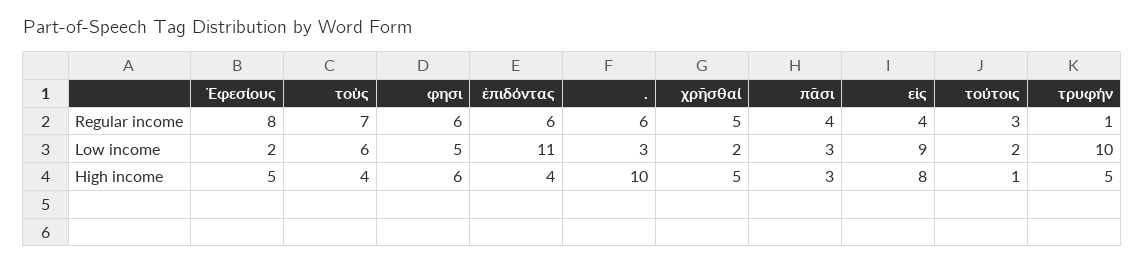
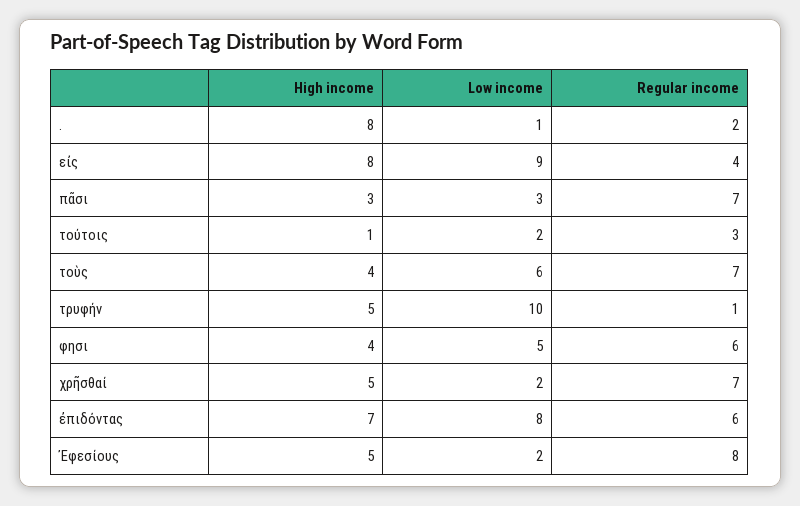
  {
    "Ἐφεσίους": {
      "Regular income": 8,
      "Low income": 2,
      "High income": 5
    },
    "τοὺς": {
      "Regular income": 7,
      "Low income": 6,
      "High income": 4
    },
    "φησι": {
      "Regular income": 6,
      "Low income": 5,
-     "High income": 6
+     "High income": 4
    },
    "ἐπιδόντας": {
      "Regular income": 6,
-     "Low income": 11,
+     "Low income": 8,
-     "High income": 4
+     "High income": 7
    },
    ".": {
-     "Regular income": 6,
+     "Regular income": 2,
-     "Low income": 3,
+     "Low income": 1,
-     "High income": 10
+     "High income": 8
    },
    "χρῆσθαί": {
-     "Regular income": 5,
+     "Regular income": 7,
      "Low income": 2,
      "High income": 5
    },
    "πᾶσι": {
-     "Regular income": 4,
+     "Regular income": 7,
      "Low income": 3,
      "High income": 3
    },
    "εἰς": {
      "Regular income": 4,
      "Low income": 9,
      "High income": 8
    },
    "τούτοις": {
      "Regular income": 3,
      "Low income": 2,
      "High income": 1
    },
    "τρυφήν": {
      "Regular income": 1,
      "Low income": 10,
      "High income": 5
    }
  }

